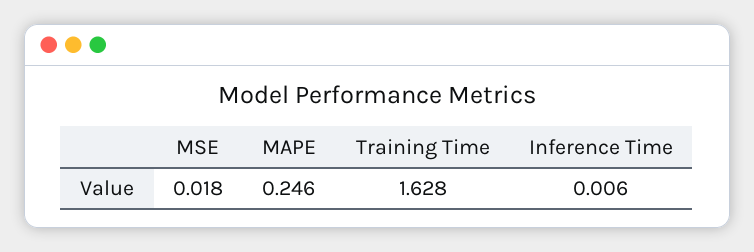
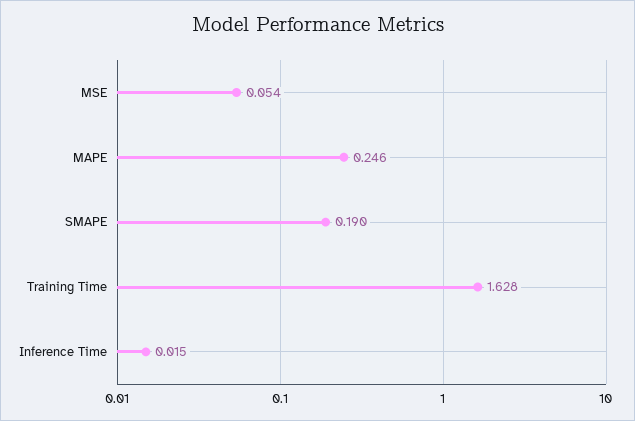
  {
-   "MSE": 0.018,
+   "MSE": 0.054,
    "MAPE": 0.246,
    "Training Time": 1.628,
-   "Inference Time": 0.006
+   "Inference Time": 0.015,
+   "SMAPE": 0.19
  }

